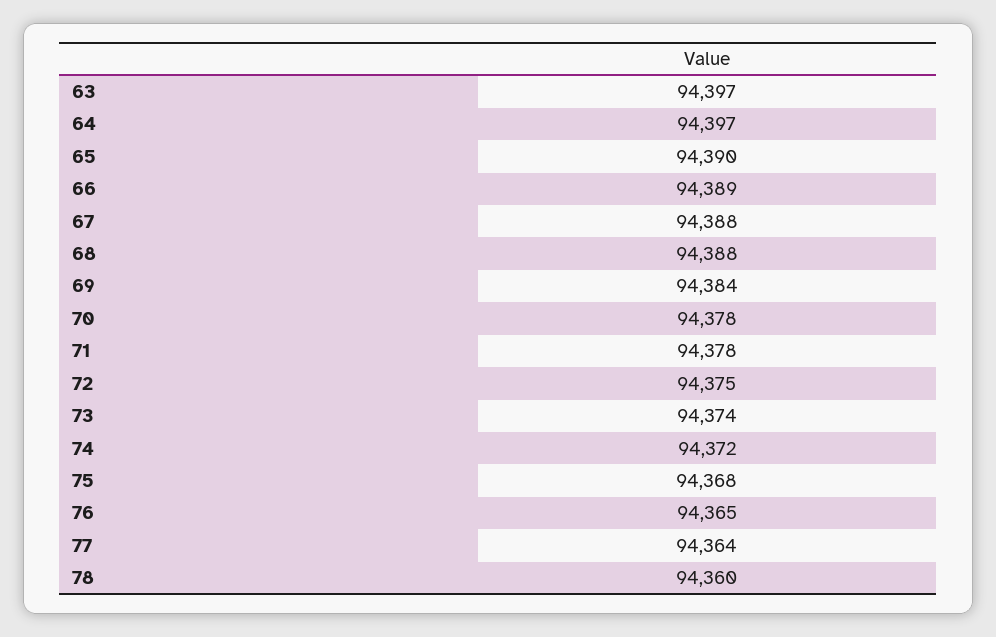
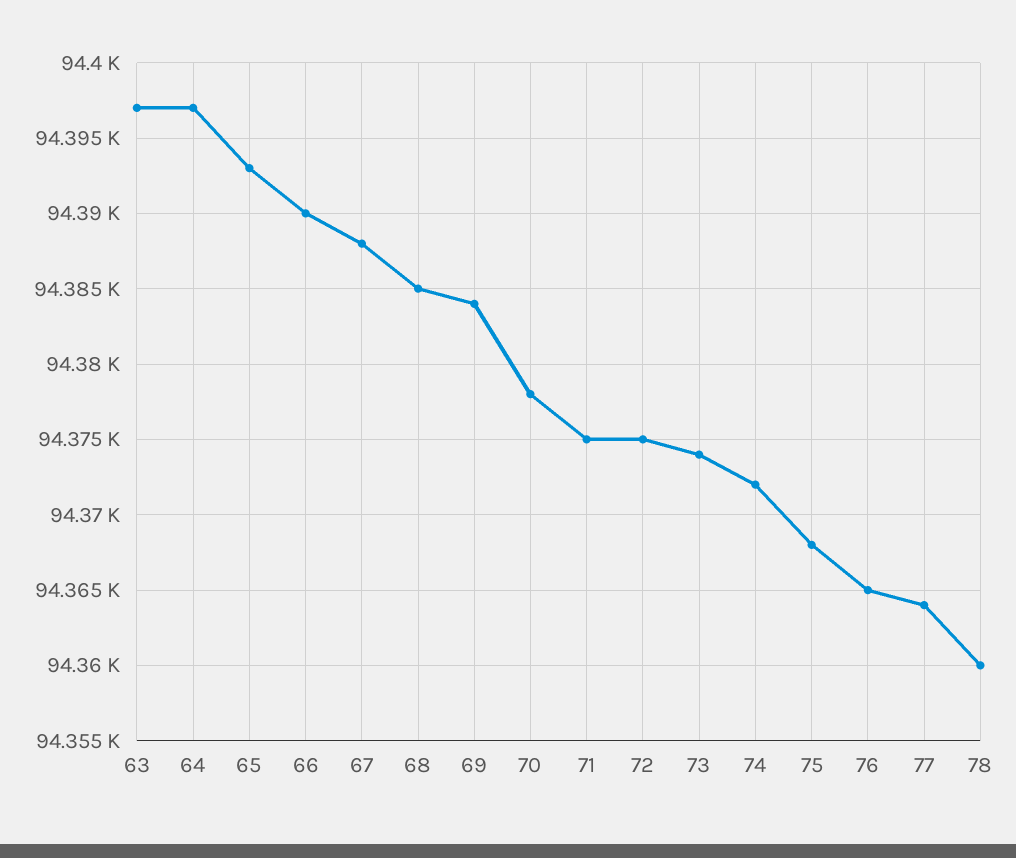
  {
    "63": 94397,
    "64": 94397,
-   "65": 94390,
+   "65": 94393,
-   "66": 94389,
+   "66": 94390,
    "67": 94388,
-   "68": 94388,
+   "68": 94385,
    "69": 94384,
    "70": 94378,
-   "71": 94378,
+   "71": 94375,
    "72": 94375,
    "73": 94374,
    "74": 94372,
    "75": 94368,
    "76": 94365,
    "77": 94364,
    "78": 94360
  }

